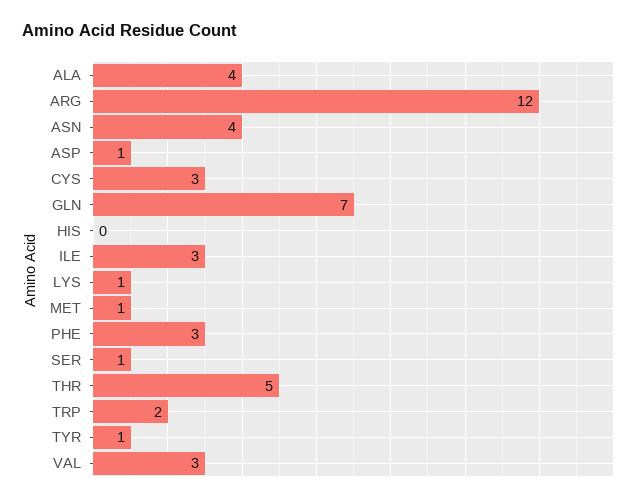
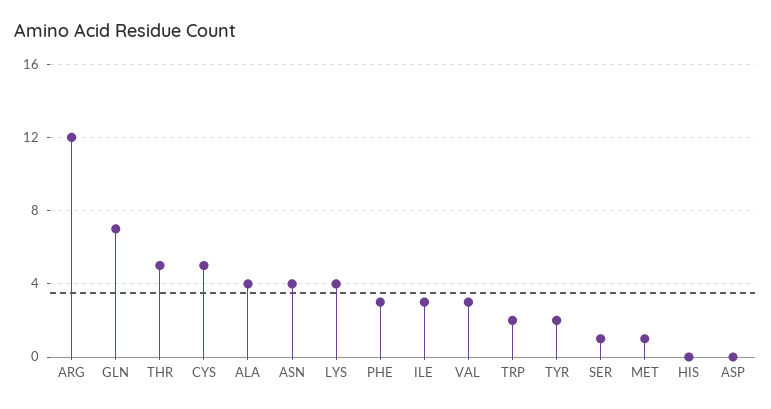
  {
    "ALA": 4,
    "ARG": 12,
    "ASN": 4,
-   "ASP": 1,
+   "ASP": 0,
-   "CYS": 3,
+   "CYS": 5,
    "GLN": 7,
    "HIS": 0,
    "ILE": 3,
-   "LYS": 1,
+   "LYS": 4,
    "MET": 1,
    "PHE": 3,
    "SER": 1,
    "THR": 5,
    "TRP": 2,
-   "TYR": 1,
+   "TYR": 2,
    "VAL": 3
  }

